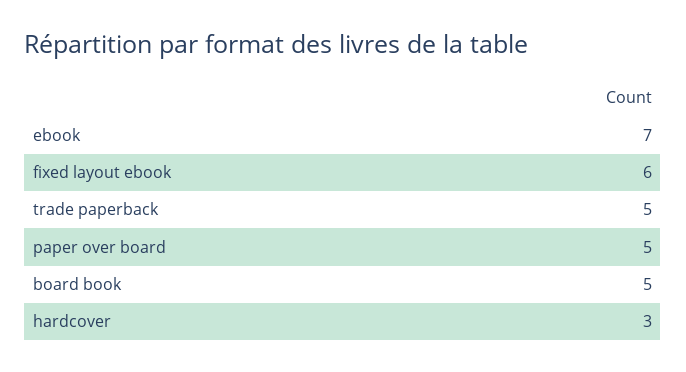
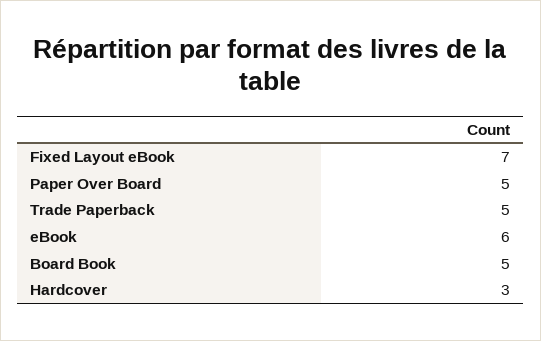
  {
-   "ebook": 7,
+   "ebook": 6,
-   "fixed layout ebook": 6,
+   "fixed layout ebook": 7,
    "trade paperback": 5,
    "paper over board": 5,
    "board book": 5,
    "hardcover": 3
  }

